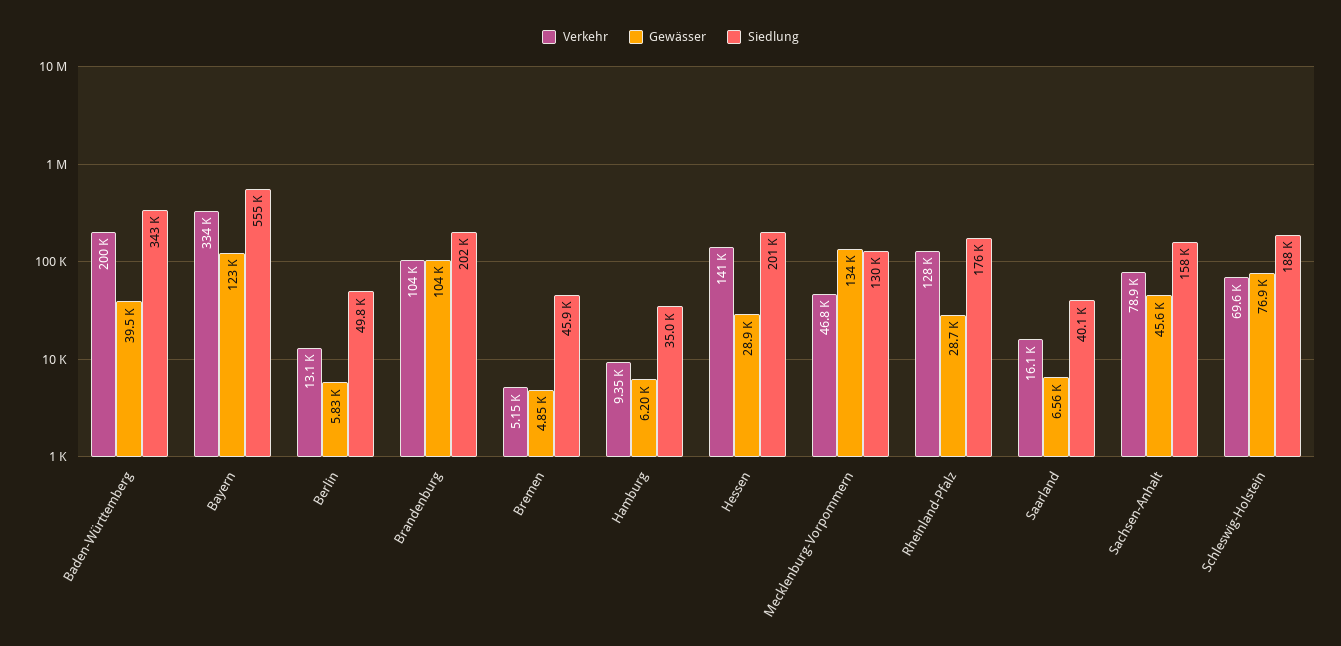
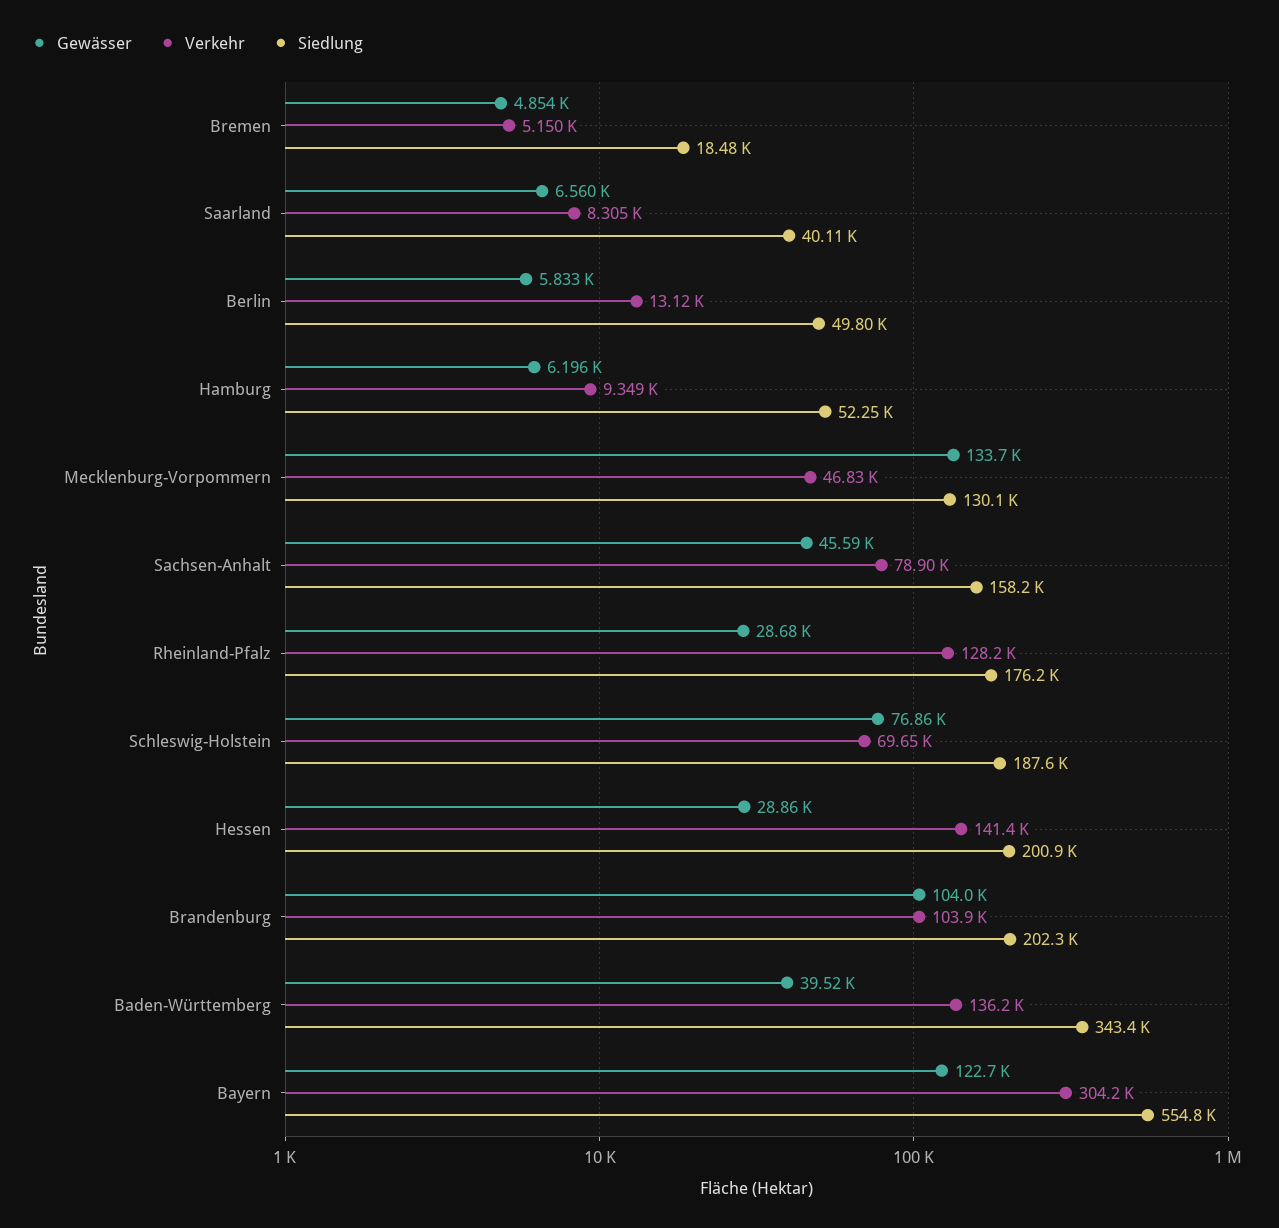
  {
    "Verkehr": {
-     "Baden-Württemberg": 200000,
+     "Baden-Württemberg": 136200,
-     "Bayern": 334000,
+     "Bayern": 304200,
      "Berlin": 13120,
      "Brandenburg": 103900,
      "Bremen": 5150,
      "Hamburg": 9349,
      "Hessen": 141400,
      "Mecklenburg-Vorpommern": 46830,
      "Rheinland-Pfalz": 128200,
-     "Saarland": 16100,
+     "Saarland": 8305,
      "Sachsen-Anhalt": 78900,
      "Schleswig-Holstein": 69650
    },
    "Gewässer": {
      "Baden-Württemberg": 39520,
      "Bayern": 122700,
      "Berlin": 5833,
      "Brandenburg": 104000,
      "Bremen": 4854,
      "Hamburg": 6196,
      "Hessen": 28860,
      "Mecklenburg-Vorpommern": 133700,
      "Rheinland-Pfalz": 28680,
      "Saarland": 6560,
      "Sachsen-Anhalt": 45590,
      "Schleswig-Holstein": 76860
    },
    "Siedlung": {
      "Baden-Württemberg": 343400,
      "Bayern": 554800,
      "Berlin": 49800,
      "Brandenburg": 202300,
-     "Bremen": 45900,
+     "Bremen": 18480,
-     "Hamburg": 35000,
+     "Hamburg": 52250,
      "Hessen": 200900,
      "Mecklenburg-Vorpommern": 130100,
      "Rheinland-Pfalz": 176200,
      "Saarland": 40110,
      "Sachsen-Anhalt": 158200,
      "Schleswig-Holstein": 187600
    }
  }

